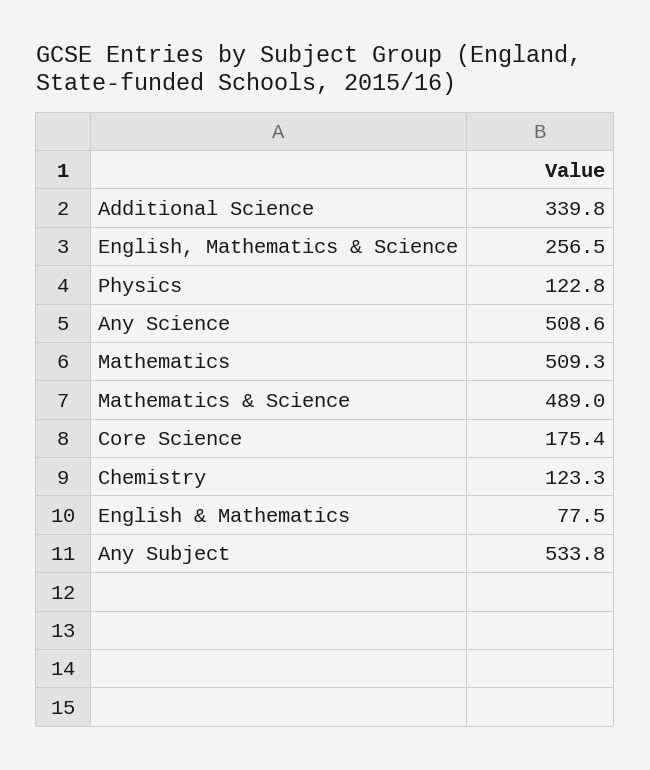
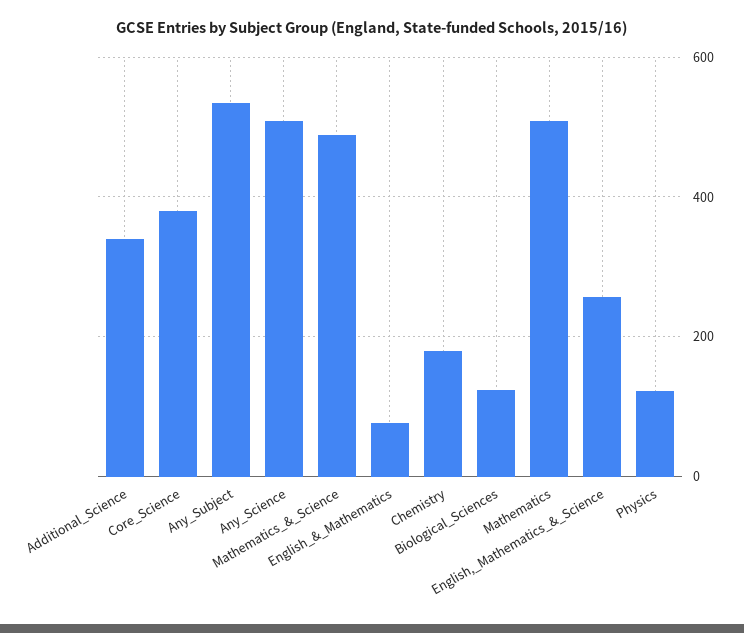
  {
    "Additional Science": 339.8,
    "English, Mathematics & Science": 256.5,
    "Physics": 122.8,
    "Any Science": 508.6,
    "Mathematics": 509.3,
    "Mathematics & Science": 489,
-   "Core Science": 175.4,
+   "Core Science": 380,
-   "Chemistry": 123.3,
+   "Chemistry": 180,
    "English & Mathematics": 77.5,
-   "Any Subject": 533.8
+   "Any Subject": 533.8,
+   "Biological_Sciences": 120
  }

